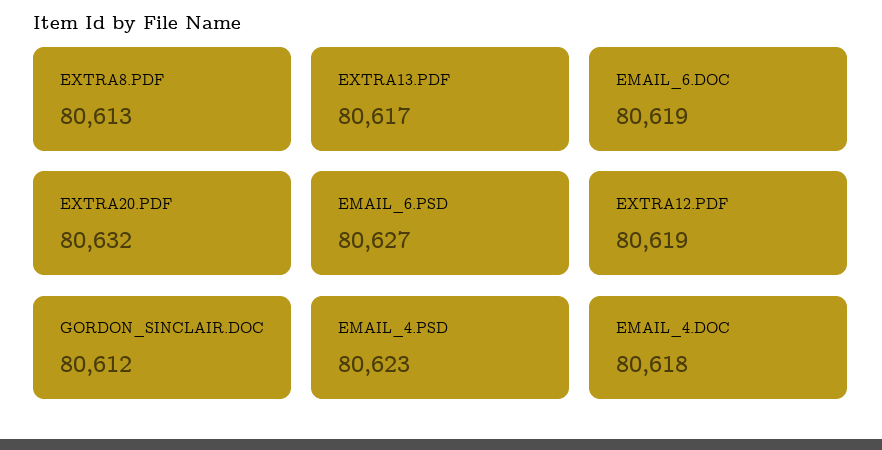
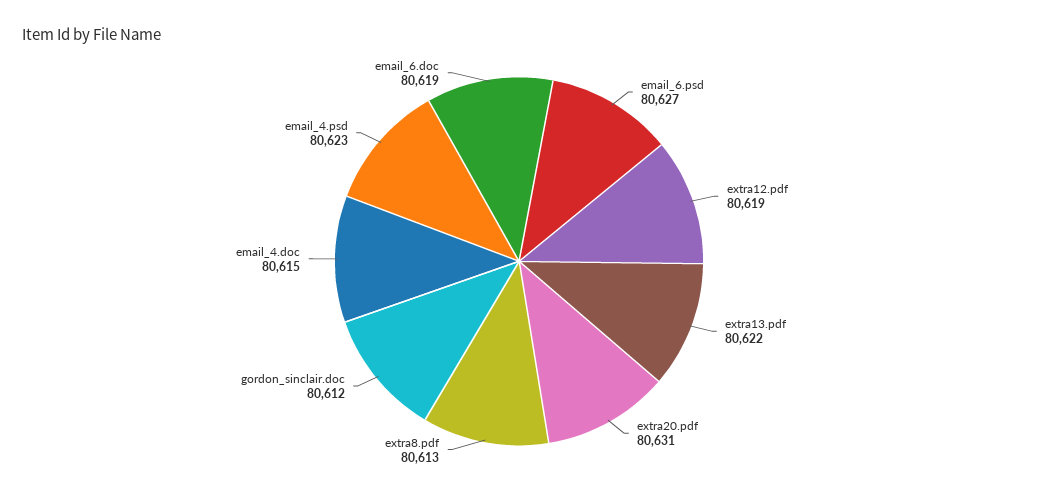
  {
    "EXTRA8.PDF": 80613,
-   "EXTRA13.PDF": 80617,
+   "EXTRA13.PDF": 80622,
    "EMAIL_6.DOC": 80619,
-   "EXTRA20.PDF": 80632,
+   "EXTRA20.PDF": 80631,
    "EMAIL_6.PSD": 80627,
    "EXTRA12.PDF": 80619,
    "GORDON_SINCLAIR.DOC": 80612,
    "EMAIL_4.PSD": 80623,
-   "EMAIL_4.DOC": 80618
+   "EMAIL_4.DOC": 80615
  }

